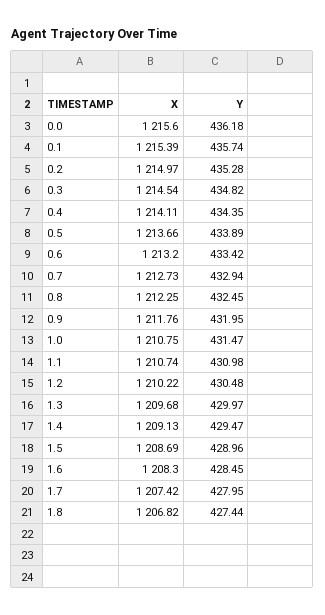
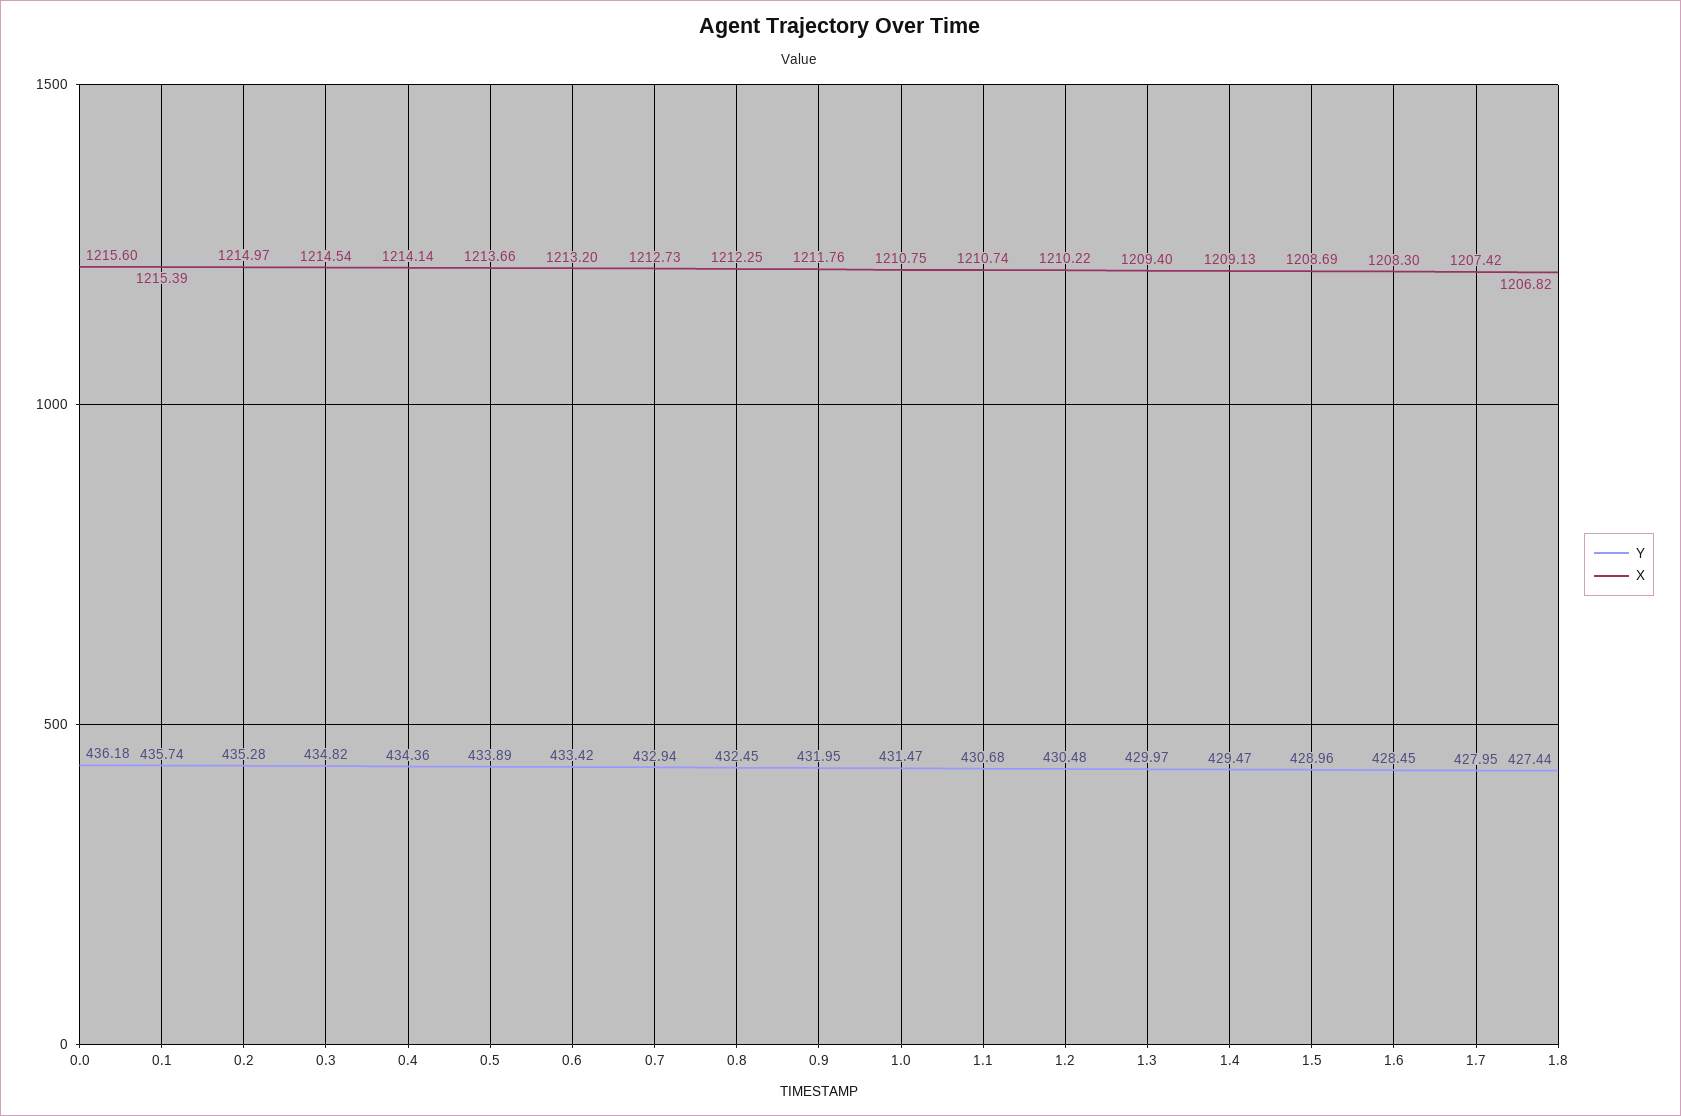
  {
    "X": {
      "0.0": 1215.6,
      "0.1": 1215.39,
      "0.2": 1214.97,
      "0.3": 1214.54,
-     "0.4": 1214.11,
+     "0.4": 1214.14,
      "0.5": 1213.66,
      "0.6": 1213.2,
      "0.7": 1212.73,
      "0.8": 1212.25,
      "0.9": 1211.76,
      "1.0": 1210.75,
      "1.1": 1210.74,
      "1.2": 1210.22,
-     "1.3": 1209.68,
+     "1.3": 1209.4,
      "1.4": 1209.13,
      "1.5": 1208.69,
      "1.6": 1208.3,
      "1.7": 1207.42,
      "1.8": 1206.82
    },
    "Y": {
      "0.0": 436.18,
      "0.1": 435.74,
      "0.2": 435.28,
      "0.3": 434.82,
-     "0.4": 434.35,
+     "0.4": 434.36,
      "0.5": 433.89,
      "0.6": 433.42,
      "0.7": 432.94,
      "0.8": 432.45,
      "0.9": 431.95,
      "1.0": 431.47,
-     "1.1": 430.98,
+     "1.1": 430.68,
      "1.2": 430.48,
      "1.3": 429.97,
      "1.4": 429.47,
      "1.5": 428.96,
      "1.6": 428.45,
      "1.7": 427.95,
      "1.8": 427.44
    }
  }

